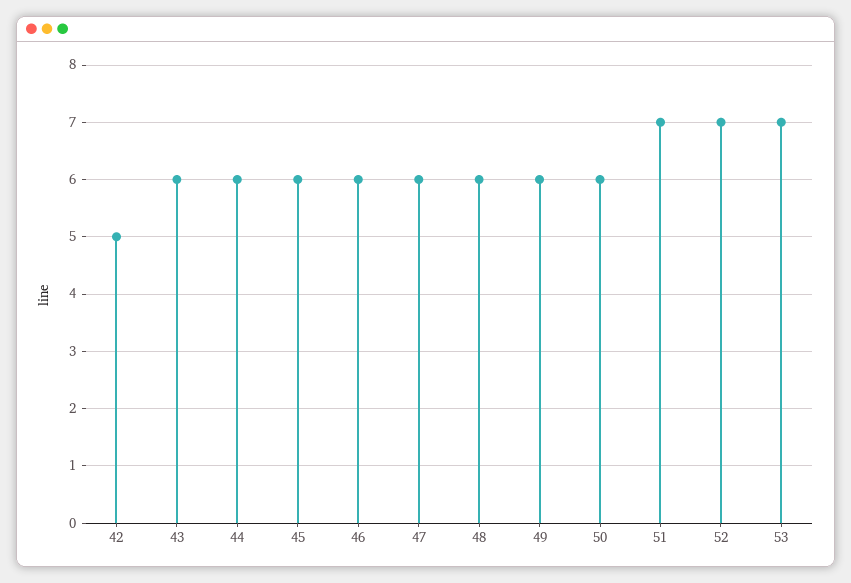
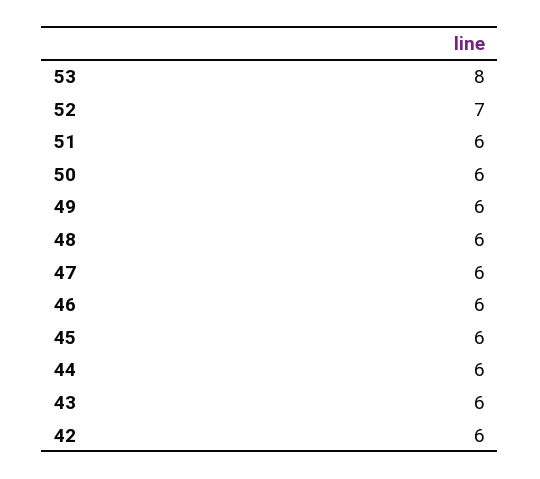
  {
-   "42": 5,
+   "42": 6,
    "43": 6,
    "44": 6,
    "45": 6,
    "46": 6,
    "47": 6,
    "48": 6,
    "49": 6,
    "50": 6,
-   "51": 7,
+   "51": 6,
    "52": 7,
-   "53": 7
+   "53": 8
  }

